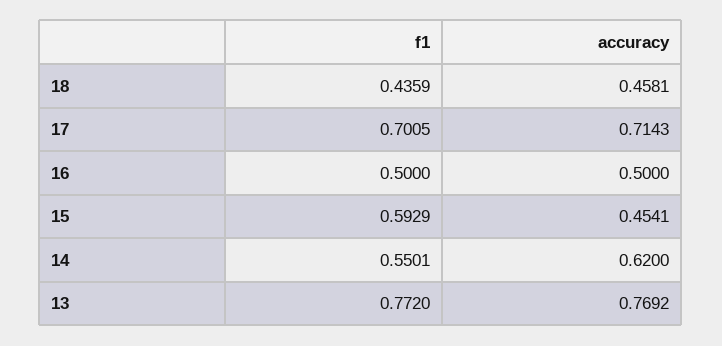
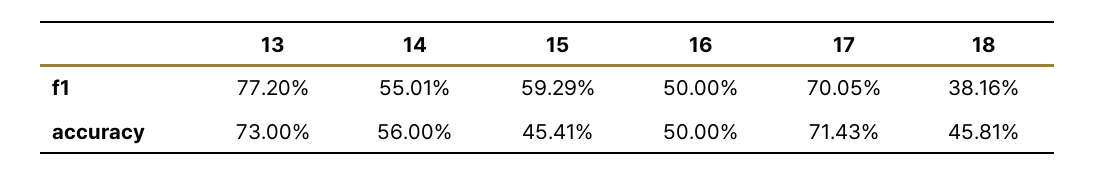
  {
    "f1": {
-     "18": 0.4359,
+     "18": 0.3816,
      "17": 0.7005,
      "16": 0.5,
      "15": 0.5929,
      "14": 0.5501,
      "13": 0.772
    },
    "accuracy": {
      "18": 0.4581,
      "17": 0.7143,
      "16": 0.5,
      "15": 0.4541,
-     "14": 0.62,
+     "14": 0.56,
-     "13": 0.7692
+     "13": 0.73
    }
  }

